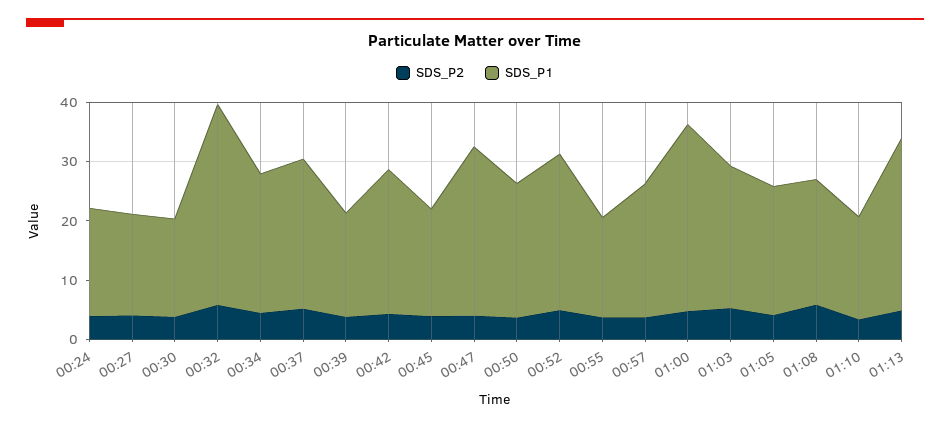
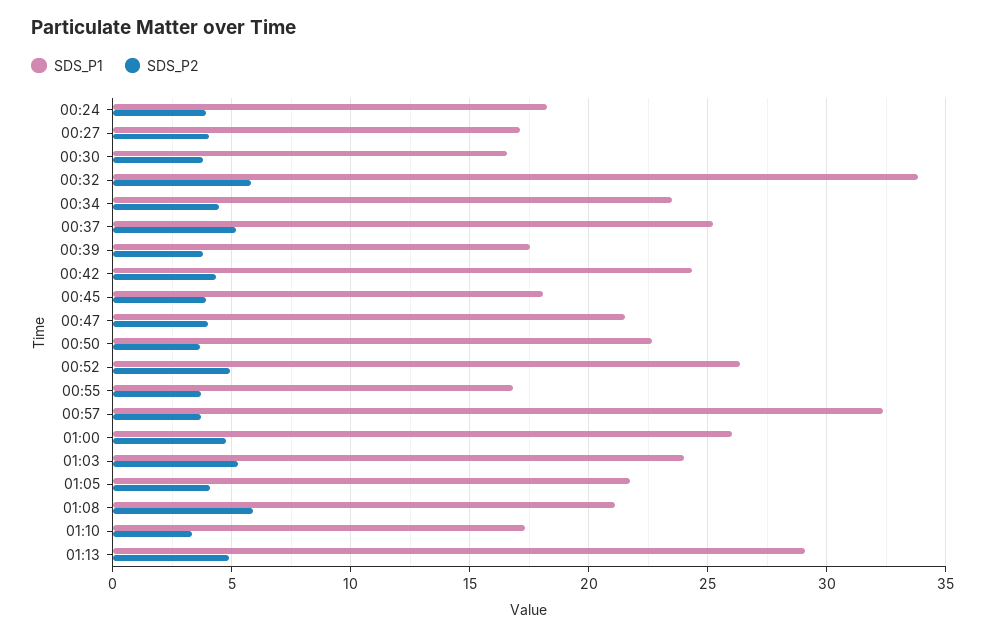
  {
    "SDS_P2": {
      "00:24": 4,
      "00:27": 4,
      "00:30": 4,
      "00:32": 6,
      "00:34": 4.5,
      "00:37": 5,
      "00:39": 4,
      "00:42": 4.5,
      "00:45": 4,
      "00:47": 4,
      "00:50": 3.5,
      "00:52": 5,
      "00:55": 3.5,
      "00:57": 3.5,
      "01:00": 5,
      "01:03": 5.5,
      "01:05": 4,
      "01:08": 6,
      "01:10": 3.5,
      "01:13": 5
    },
    "SDS_P1": {
      "00:24": 18.5,
      "00:27": 17,
      "00:30": 16.5,
      "00:32": 34,
      "00:34": 23.5,
      "00:37": 25,
      "00:39": 17.5,
      "00:42": 24.5,
      "00:45": 18,
-     "00:47": 28,
+     "00:47": 21.5,
      "00:50": 22.5,
      "00:52": 26.5,
      "00:55": 17,
-     "00:57": 22,
+     "00:57": 32.5,
-     "01:00": 32,
+     "01:00": 26,
      "01:03": 24,
      "01:05": 21.5,
      "01:08": 21,
      "01:10": 17.5,
      "01:13": 29
    }
  }

